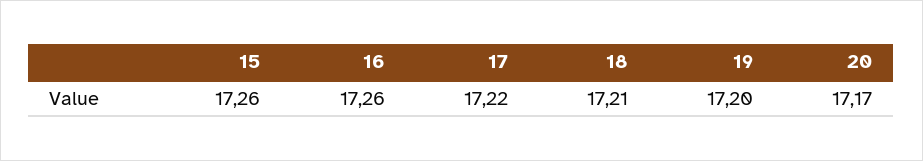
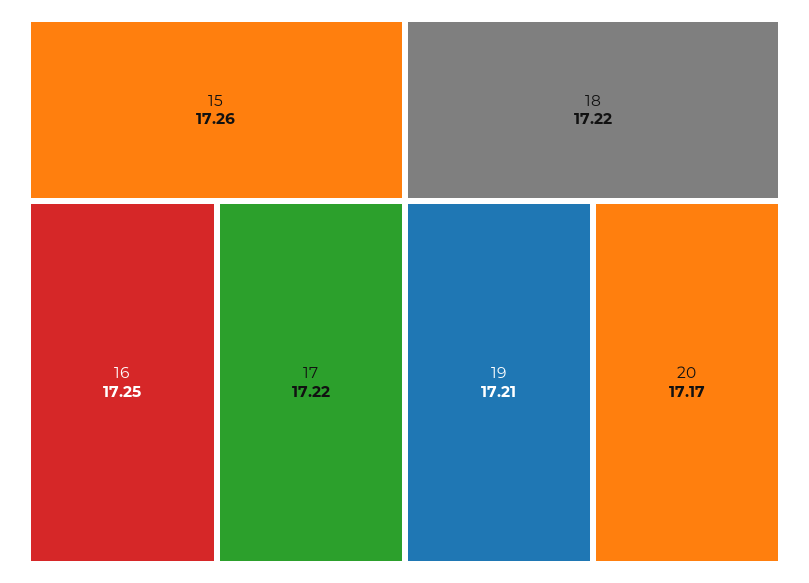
  {
    "15": 17.26,
-   "16": 17.26,
+   "16": 17.25,
    "17": 17.22,
-   "18": 17.21,
+   "18": 17.22,
-   "19": 17.2,
+   "19": 17.21,
    "20": 17.17
  }

